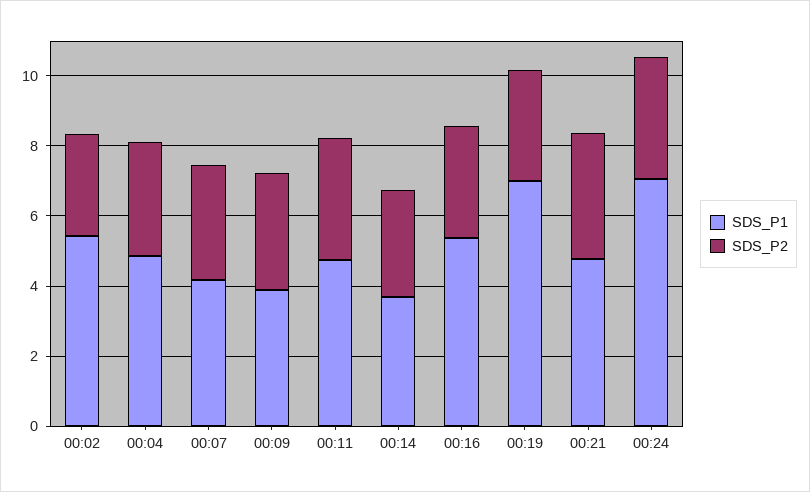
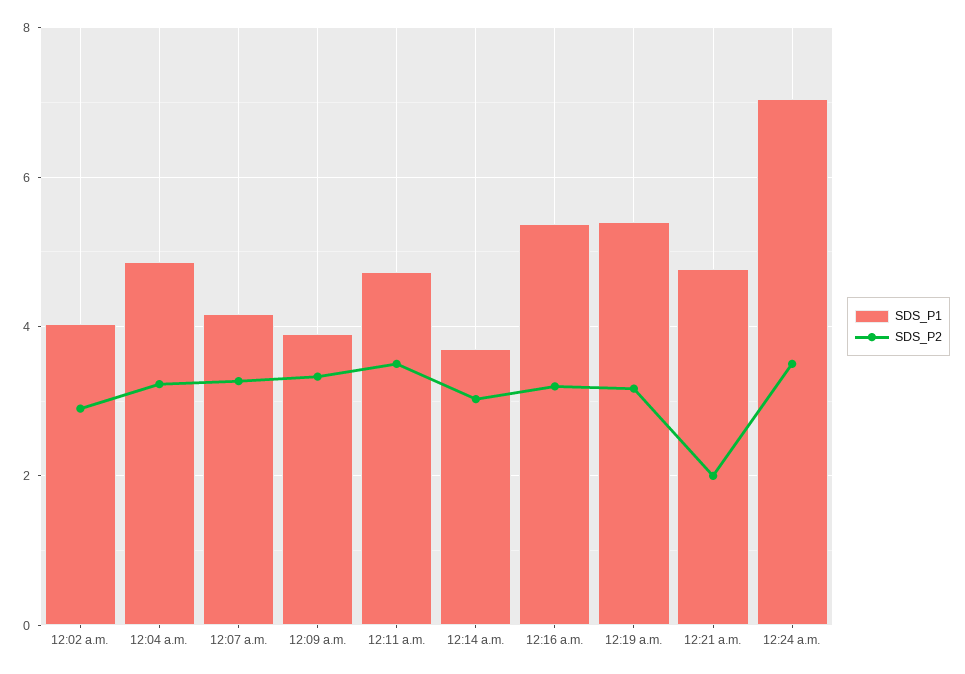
  {
    "SDS_P1": {
-     "00:02": 5.5,
+     "00:02": 4,
      "00:04": 4.8,
      "00:07": 4.2,
      "00:09": 4,
      "00:11": 4.8,
      "00:14": 3.8,
      "00:16": 5.4,
-     "00:19": 7,
+     "00:19": 5.4,
      "00:21": 4.8,
      "00:24": 7
    },
    "SDS_P2": {
      "00:02": 3,
      "00:04": 3.2,
      "00:07": 3.2,
      "00:09": 3.4,
      "00:11": 3.6,
      "00:14": 3,
      "00:16": 3.2,
      "00:19": 3.2,
-     "00:21": 3.5,
+     "00:21": 2,
      "00:24": 3.6
    }
  }

